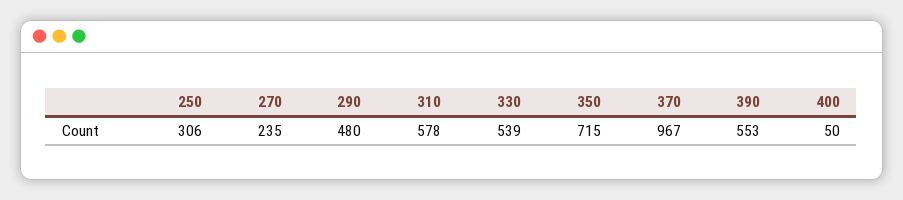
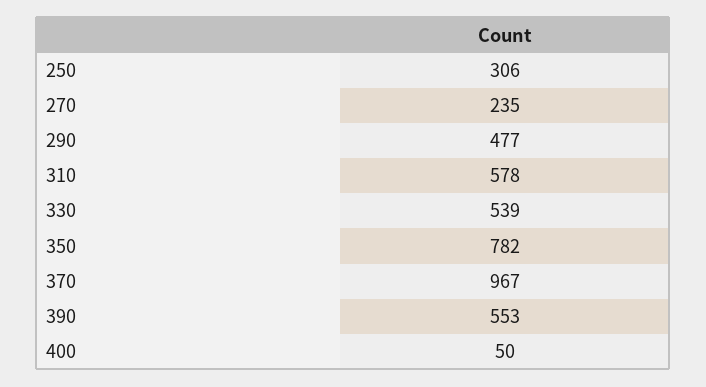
  {
    "250": 306,
    "270": 235,
-   "290": 480,
+   "290": 477,
    "310": 578,
    "330": 539,
-   "350": 715,
+   "350": 782,
    "370": 967,
    "390": 553,
    "400": 50
  }

